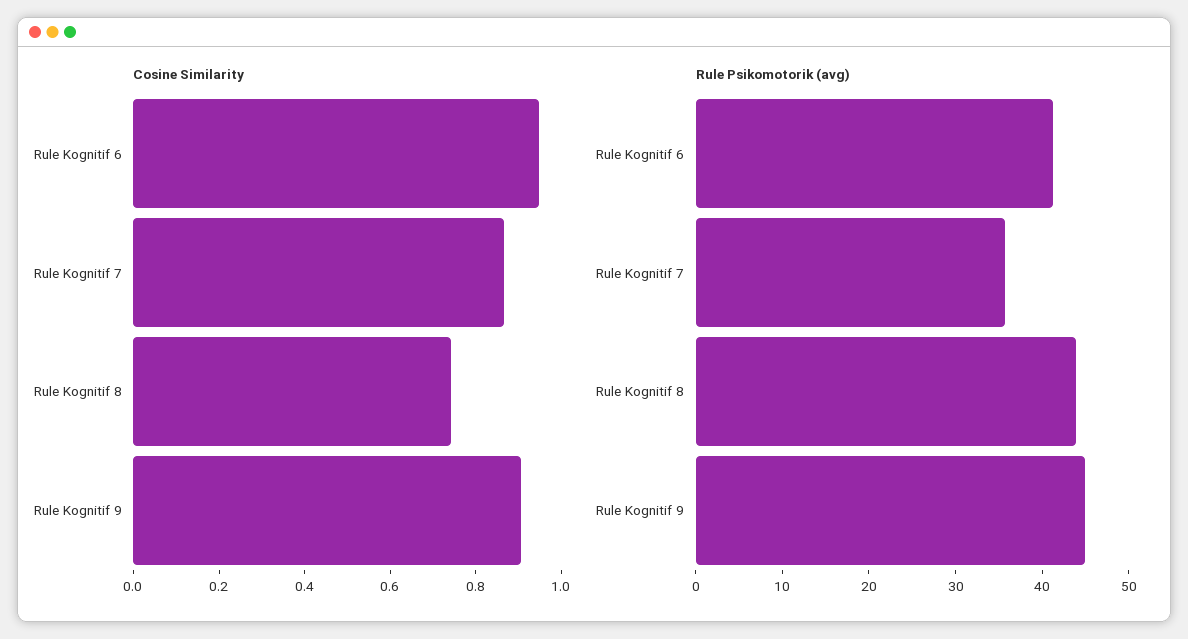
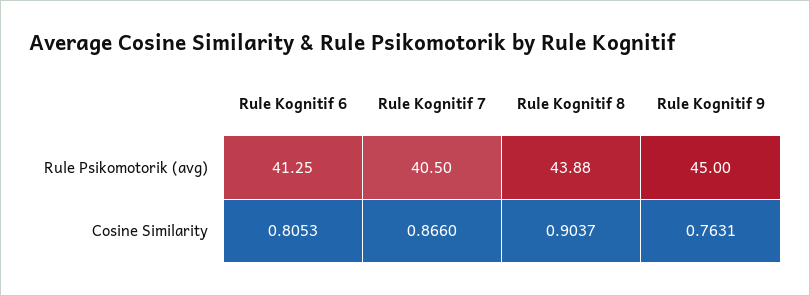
  {
    "Cosine Similarity": {
-     "Rule Kognitif 6": 0.95,
+     "Rule Kognitif 6": 0.8053,
      "Rule Kognitif 7": 0.866,
-     "Rule Kognitif 8": 0.75,
+     "Rule Kognitif 8": 0.9037,
-     "Rule Kognitif 9": 0.9
+     "Rule Kognitif 9": 0.7631
    },
    "Rule Psikomotorik (avg)": {
      "Rule Kognitif 6": 41.25,
-     "Rule Kognitif 7": 36,
+     "Rule Kognitif 7": 40.5,
      "Rule Kognitif 8": 43.88,
      "Rule Kognitif 9": 45
    }
  }

